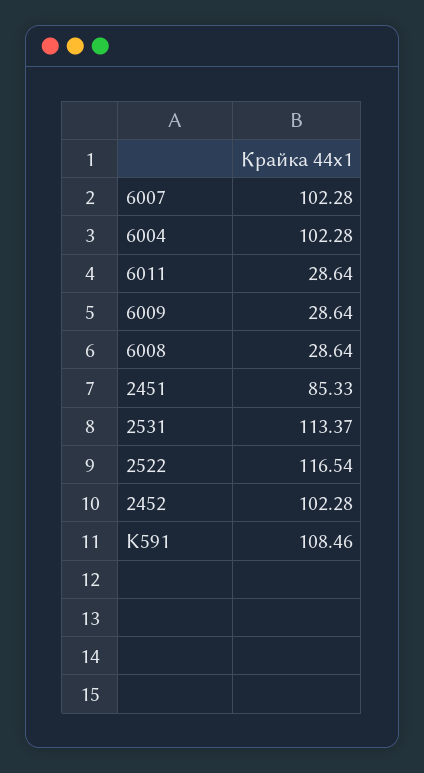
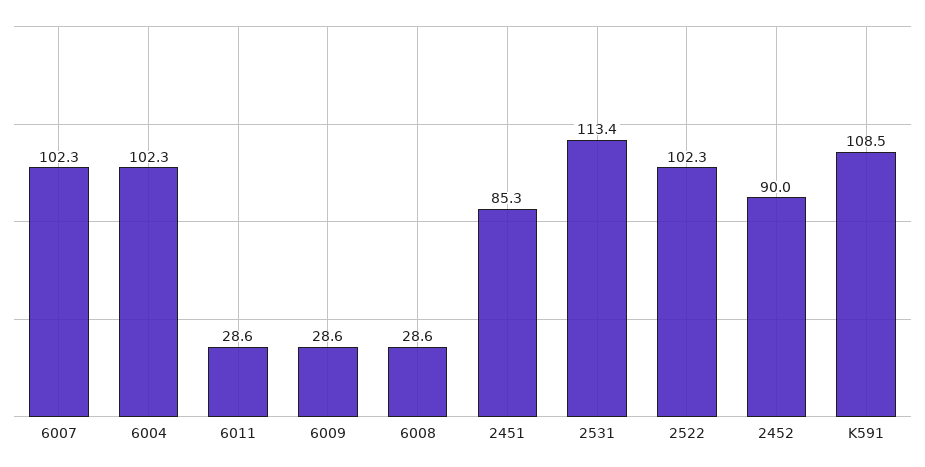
  {
    "6007": 102.28,
    "6004": 102.28,
    "6011": 28.64,
    "6009": 28.64,
    "6008": 28.64,
    "2451": 85.33,
    "2531": 113.37,
-   "2522": 116.54,
+   "2522": 102.3,
-   "2452": 102.28,
+   "2452": 90,
    "K591": 108.46
  }

